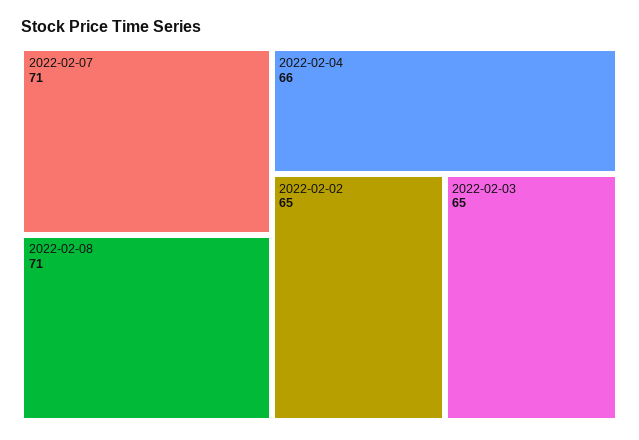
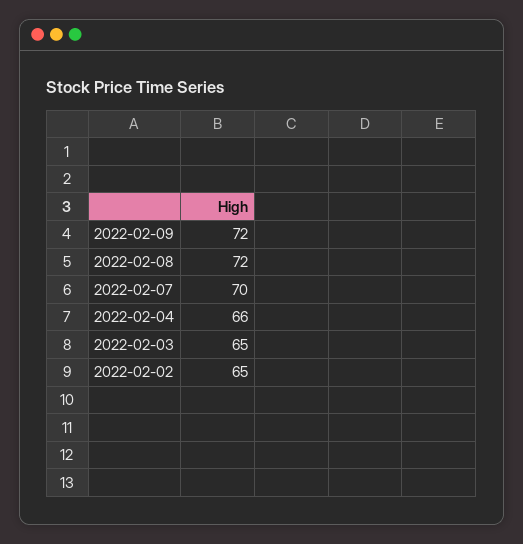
  {
-   "2022-02-07": 71,
+   "2022-02-07": 70,
-   "2022-02-08": 71,
+   "2022-02-08": 72,
    "2022-02-04": 66,
    "2022-02-02": 65,
-   "2022-02-03": 65
+   "2022-02-03": 65,
+   "2022-02-09": 72
  }

